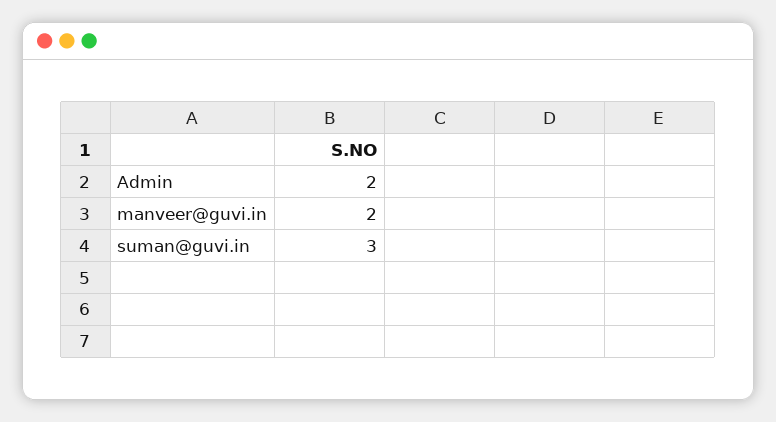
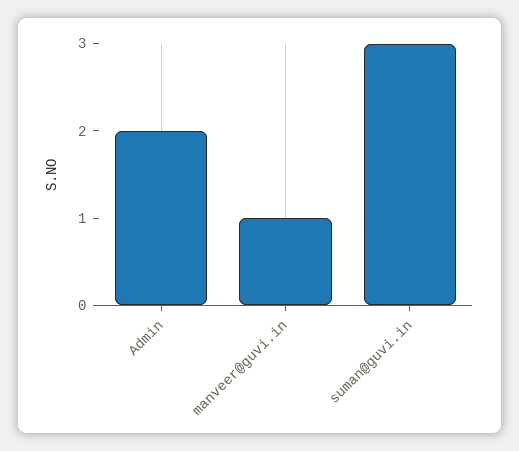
  {
    "Admin": 2,
-   "manveer@guvi.in": 2,
+   "manveer@guvi.in": 1,
    "suman@guvi.in": 3
  }

